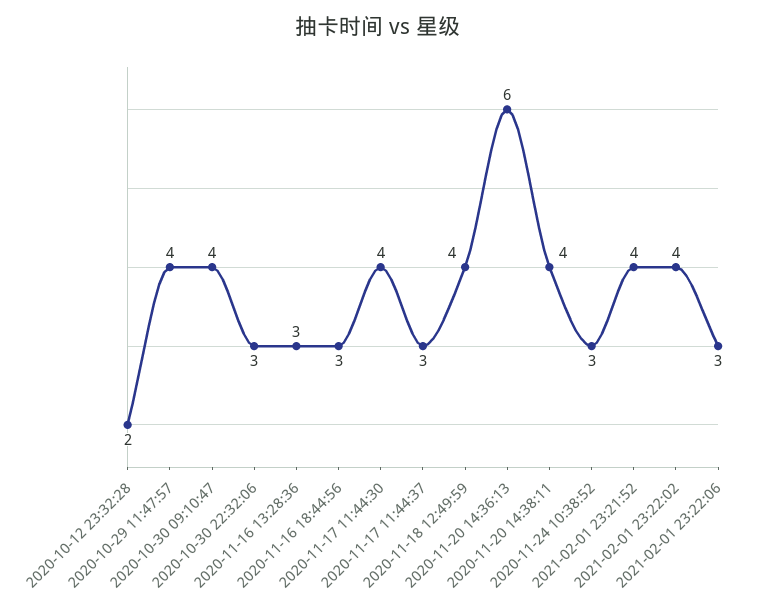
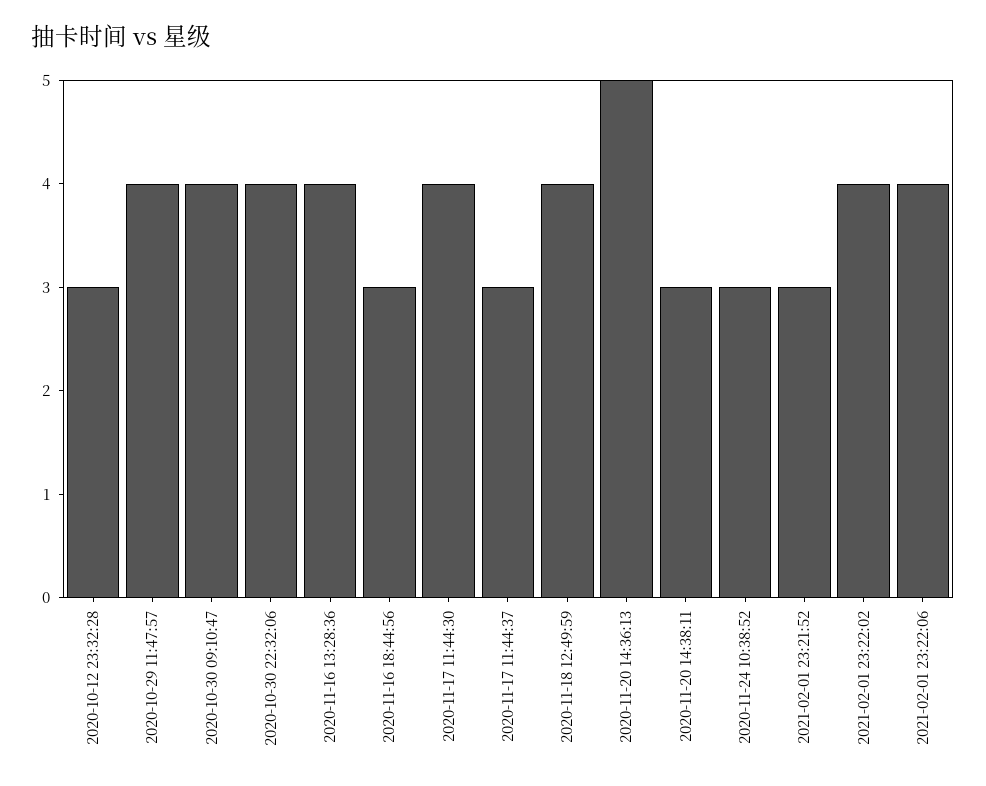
  {
-   "2020-10-12 23:32:28": 2,
+   "2020-10-12 23:32:28": 3,
    "2020-10-29 11:47:57": 4,
    "2020-10-30 09:10:47": 4,
-   "2020-10-30 22:32:06": 3,
+   "2020-10-30 22:32:06": 4,
-   "2020-11-16 13:28:36": 3,
+   "2020-11-16 13:28:36": 4,
    "2020-11-16 18:44:56": 3,
    "2020-11-17 11:44:30": 4,
    "2020-11-17 11:44:37": 3,
    "2020-11-18 12:49:59": 4,
-   "2020-11-20 14:36:13": 6,
+   "2020-11-20 14:36:13": 5,
-   "2020-11-20 14:38:11": 4,
+   "2020-11-20 14:38:11": 3,
    "2020-11-24 10:38:52": 3,
-   "2021-02-01 23:21:52": 4,
+   "2021-02-01 23:21:52": 3,
    "2021-02-01 23:22:02": 4,
-   "2021-02-01 23:22:06": 3
+   "2021-02-01 23:22:06": 4
  }

